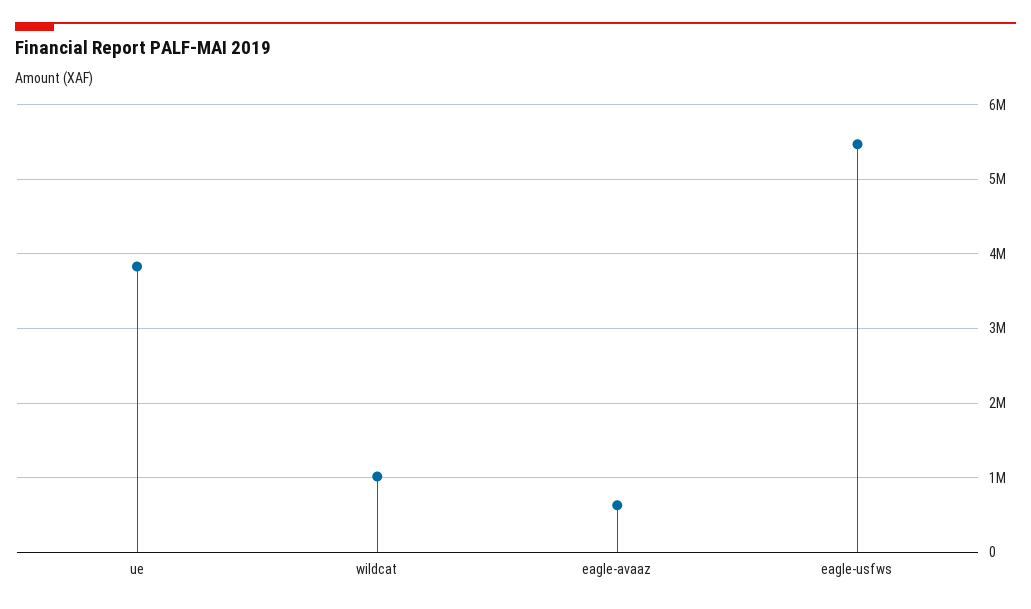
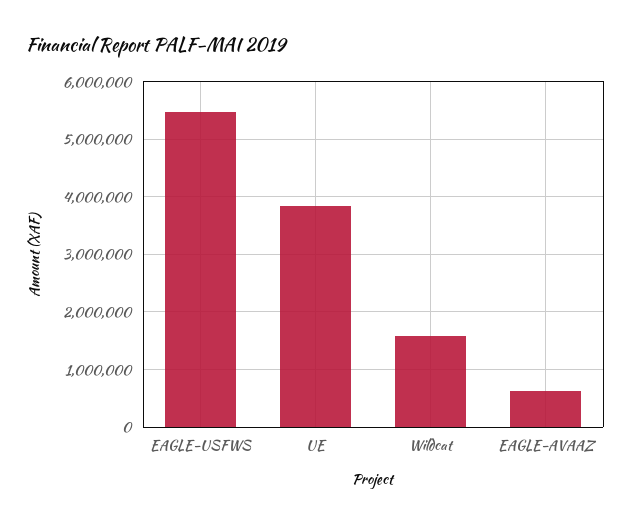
  {
    "ue": 3800000,
-   "wildcat": 1000000,
+   "wildcat": 1600000,
    "eagle-avaaz": 600000,
    "eagle-usfws": 5500000
  }

